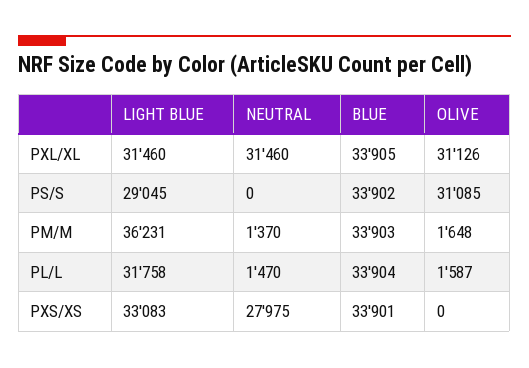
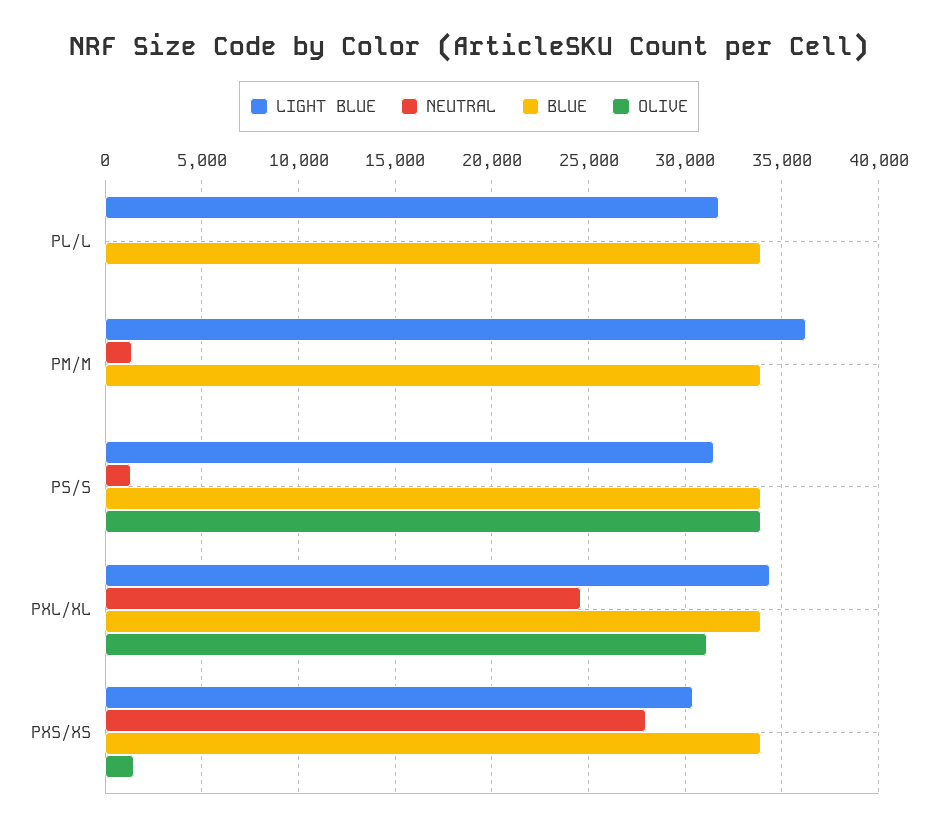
  {
    "LIGHT BLUE": {
-     "PXL/XL": 31460,
+     "PXL/XL": 34500,
-     "PS/S": 29045,
+     "PS/S": 31500,
      "PM/M": 36231,
      "PL/L": 31758,
-     "PXS/XS": 33083
+     "PXS/XS": 30500
    },
    "NEUTRAL": {
-     "PXL/XL": 31460,
+     "PXL/XL": 24500,
-     "PS/S": 0,
+     "PS/S": 1500,
      "PM/M": 1370,
-     "PL/L": 1470,
+     "PL/L": 0,
      "PXS/XS": 27975
    },
    "BLUE": {
      "PXL/XL": 33905,
      "PS/S": 33902,
      "PM/M": 33903,
      "PL/L": 33904,
      "PXS/XS": 33901
    },
    "OLIVE": {
      "PXL/XL": 31126,
-     "PS/S": 31085,
+     "PS/S": 34000,
-     "PM/M": 1648,
+     "PM/M": 0,
-     "PL/L": 1587,
+     "PL/L": 0,
-     "PXS/XS": 0
+     "PXS/XS": 1500
    }
  }

